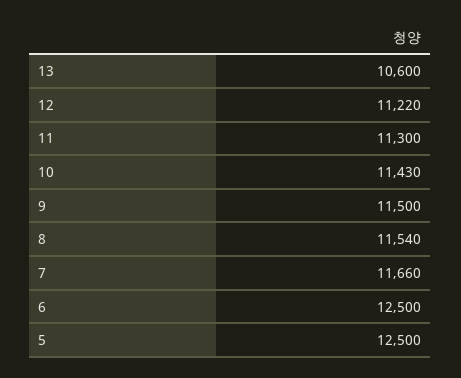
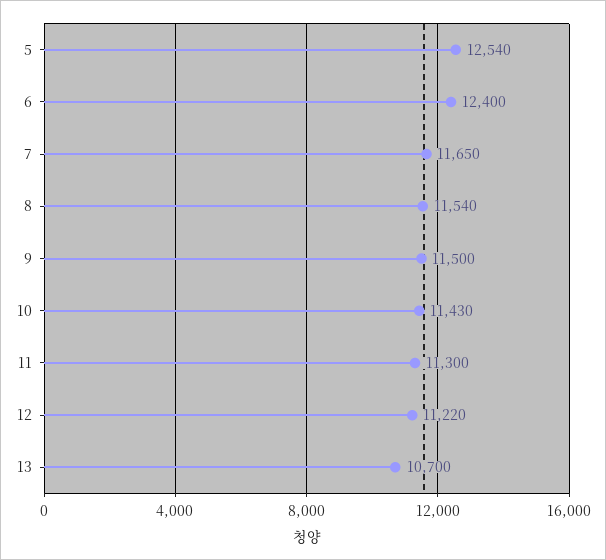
  {
-   "13": 10600,
+   "13": 10700,
    "12": 11220,
    "11": 11300,
    "10": 11430,
    "9": 11500,
    "8": 11540,
-   "7": 11660,
+   "7": 11650,
-   "6": 12500,
+   "6": 12400,
-   "5": 12500
+   "5": 12540
  }

